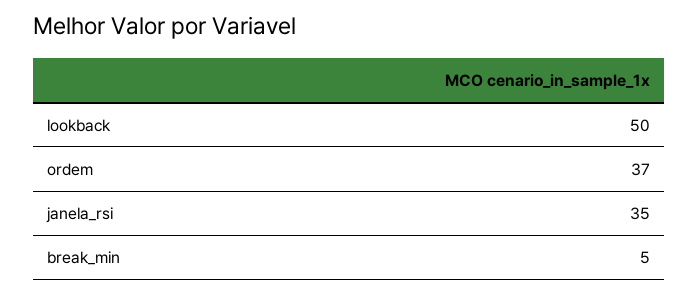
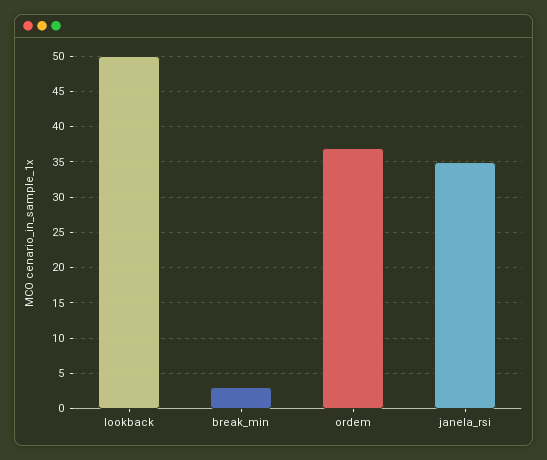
  {
    "lookback": 50,
    "ordem": 37,
    "janela_rsi": 35,
-   "break_min": 5
+   "break_min": 3
  }

